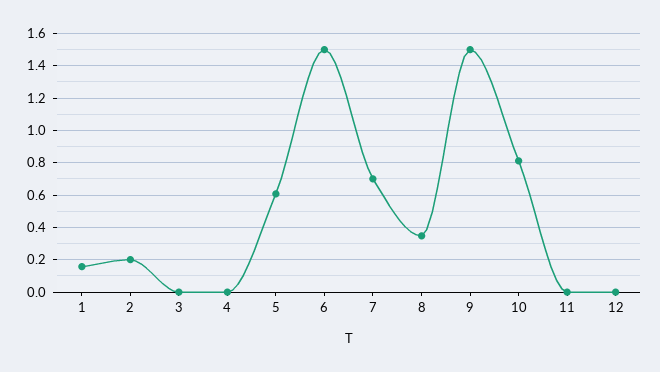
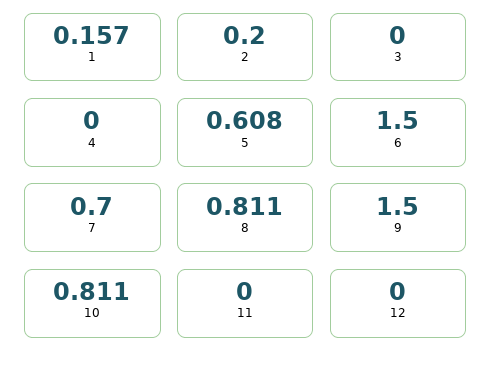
  {
    "1": 0.157,
    "2": 0.2,
    "3": 0,
    "4": 0,
    "5": 0.608,
    "6": 1.5,
    "7": 0.7,
-   "8": 0.35,
+   "8": 0.811,
    "9": 1.5,
    "10": 0.811,
    "11": 0,
    "12": 0
  }

